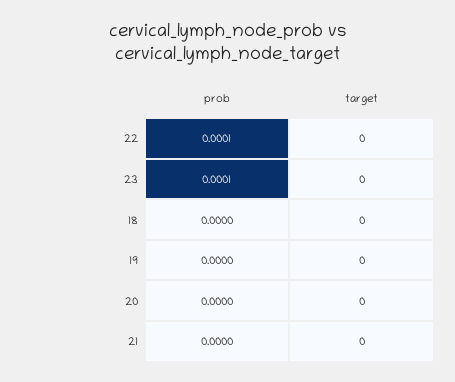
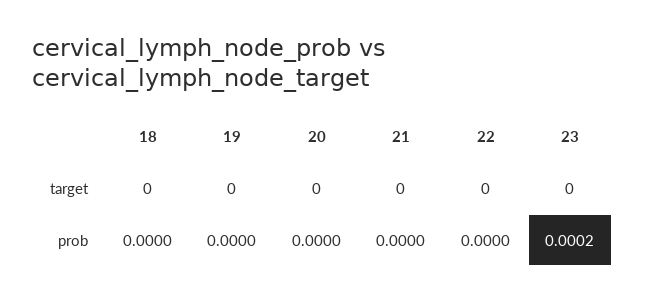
  {
    "prob": {
-     "22": 0.0001,
+     "22": 0,
-     "23": 0.0001,
+     "23": 0.0002,
      "18": 0,
      "19": 0,
      "20": 0,
      "21": 0
    },
    "target": {
      "22": 0,
      "23": 0,
      "18": 0,
      "19": 0,
      "20": 0,
      "21": 0
    }
  }

